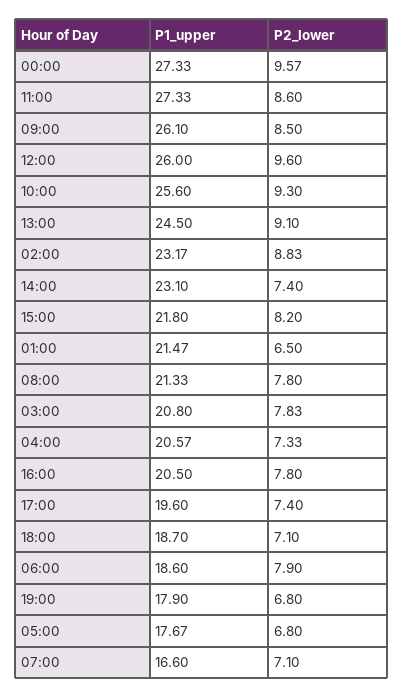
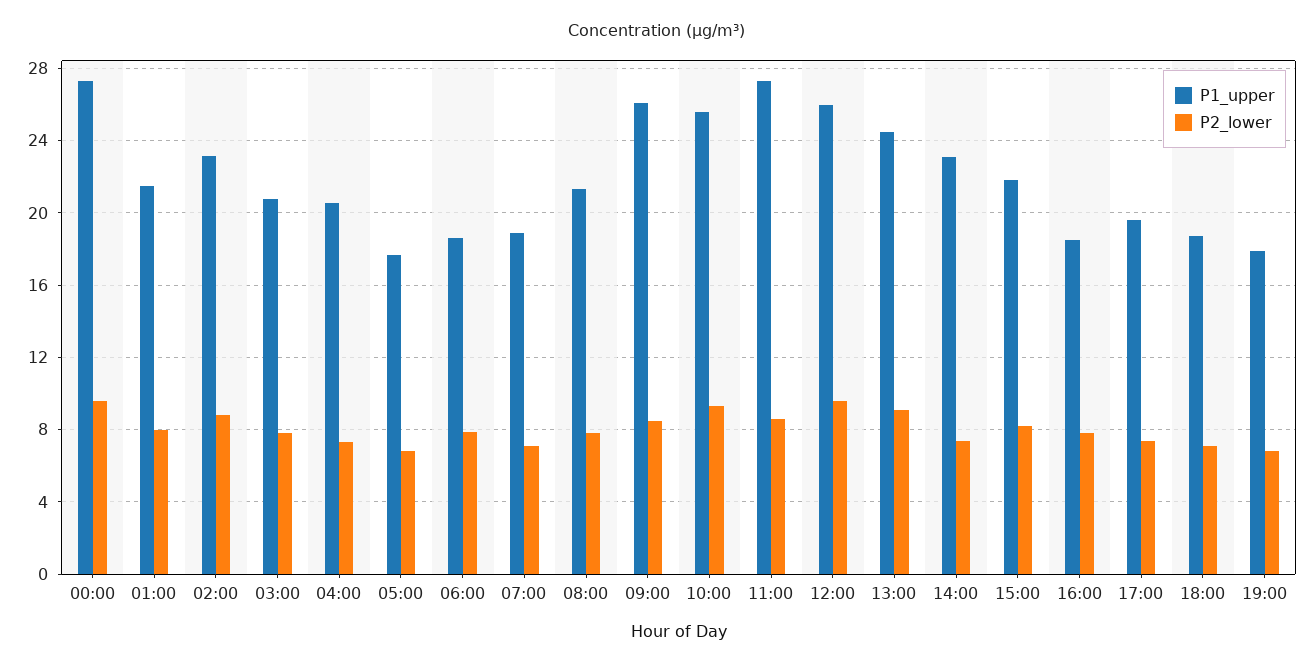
  {
    "P1_upper": {
      "00:00": 27.33,
      "11:00": 27.33,
      "09:00": 26.1,
      "12:00": 26,
      "10:00": 25.6,
      "13:00": 24.5,
      "02:00": 23.17,
      "14:00": 23.1,
      "15:00": 21.8,
      "01:00": 21.47,
      "08:00": 21.33,
      "03:00": 20.8,
      "04:00": 20.57,
-     "16:00": 20.5,
+     "16:00": 18.5,
      "17:00": 19.6,
      "18:00": 18.7,
      "06:00": 18.6,
      "19:00": 17.9,
      "05:00": 17.67,
-     "07:00": 16.6
+     "07:00": 19
    },
    "P2_lower": {
      "00:00": 9.57,
      "11:00": 8.6,
      "09:00": 8.5,
      "12:00": 9.6,
      "10:00": 9.3,
      "13:00": 9.1,
      "02:00": 8.83,
      "14:00": 7.4,
      "15:00": 8.2,
-     "01:00": 6.5,
+     "01:00": 8,
      "08:00": 7.8,
      "03:00": 7.83,
      "04:00": 7.33,
      "16:00": 7.8,
      "17:00": 7.4,
      "18:00": 7.1,
      "06:00": 7.9,
      "19:00": 6.8,
      "05:00": 6.8,
      "07:00": 7.1
    }
  }

